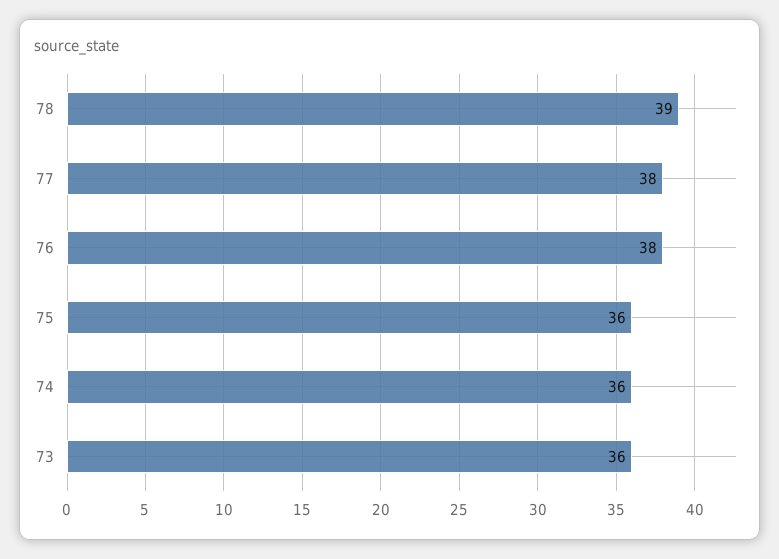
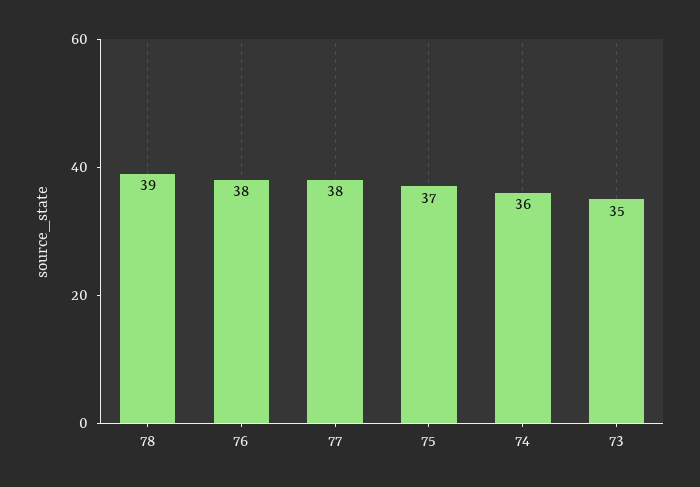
  {
    "78": 39,
    "77": 38,
    "76": 38,
-   "75": 36,
+   "75": 37,
    "74": 36,
-   "73": 36
+   "73": 35
  }

